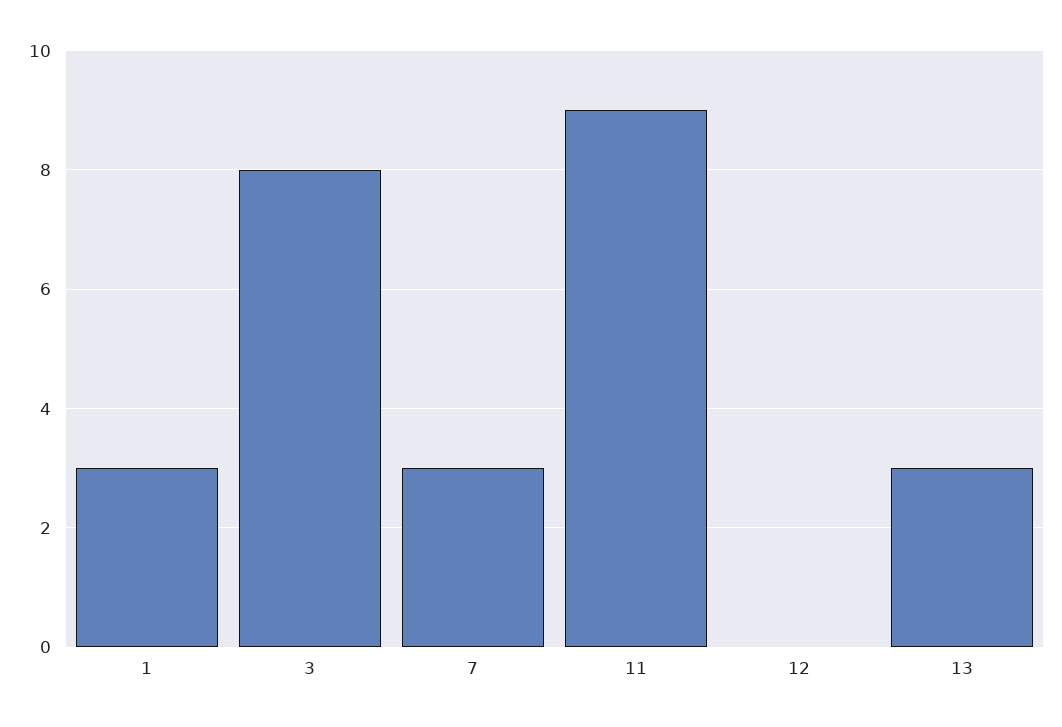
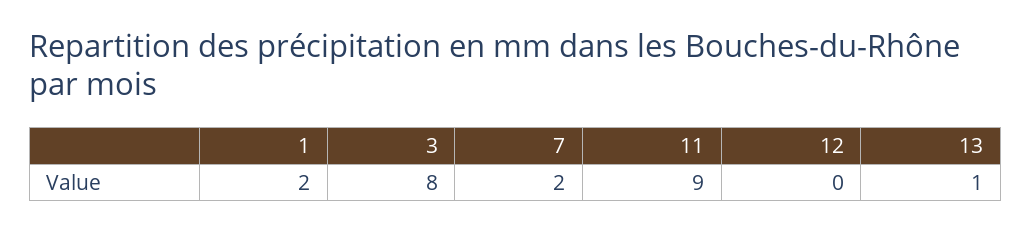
  {
-   "1": 3,
+   "1": 2,
    "3": 8,
-   "7": 3,
+   "7": 2,
    "11": 9,
    "12": 0,
-   "13": 3
+   "13": 1
  }

